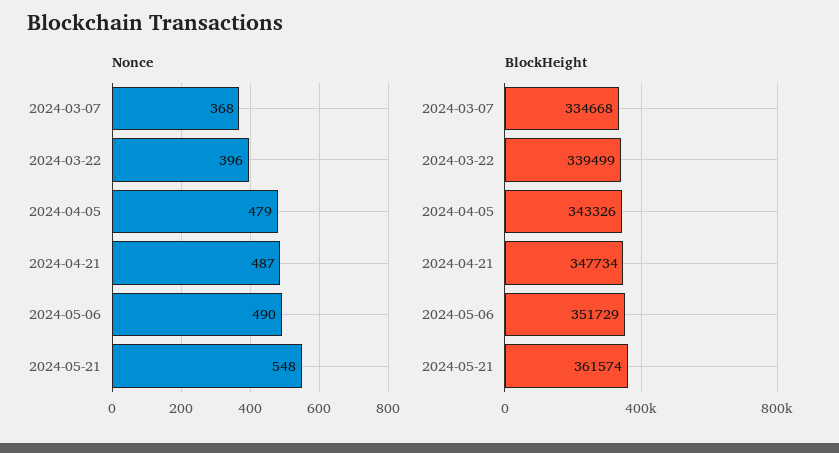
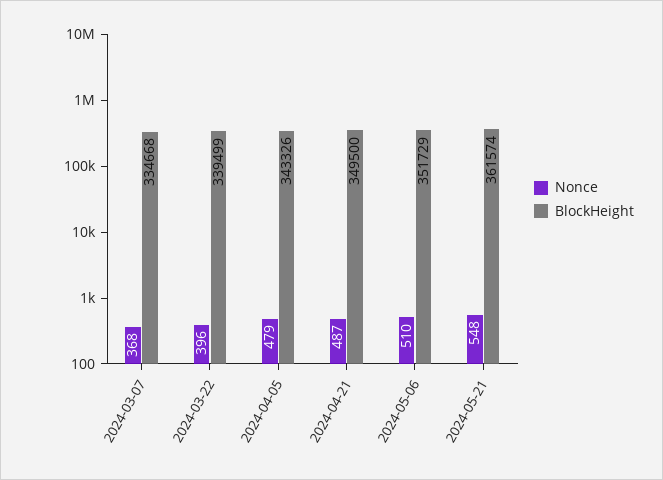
  {
    "Nonce": {
      "2024-03-07": 368,
      "2024-03-22": 396,
      "2024-04-05": 479,
      "2024-04-21": 487,
-     "2024-05-06": 490,
+     "2024-05-06": 510,
      "2024-05-21": 548
    },
    "BlockHeight": {
      "2024-03-07": 334668,
      "2024-03-22": 339499,
      "2024-04-05": 343326,
-     "2024-04-21": 347734,
+     "2024-04-21": 349500,
      "2024-05-06": 351729,
      "2024-05-21": 361574
    }
  }

